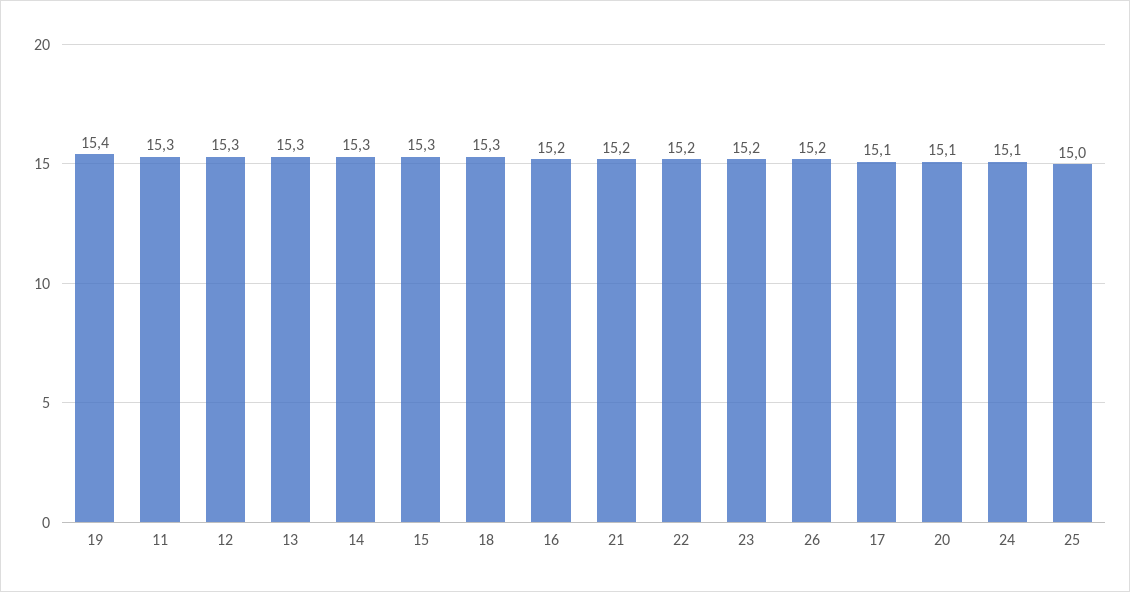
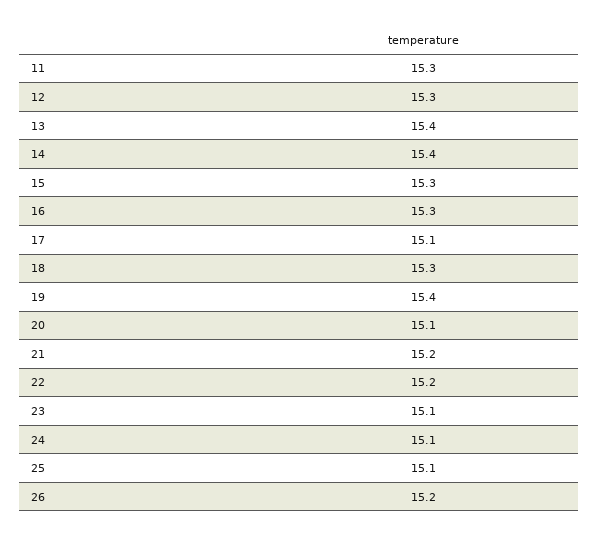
  {
    "19": 15.4,
    "11": 15.3,
    "12": 15.3,
-   "13": 15.3,
+   "13": 15.4,
-   "14": 15.3,
+   "14": 15.4,
    "15": 15.3,
    "18": 15.3,
-   "16": 15.2,
+   "16": 15.3,
    "21": 15.2,
    "22": 15.2,
-   "23": 15.2,
+   "23": 15.1,
    "26": 15.2,
    "17": 15.1,
    "20": 15.1,
    "24": 15.1,
-   "25": 15
+   "25": 15.1
  }

